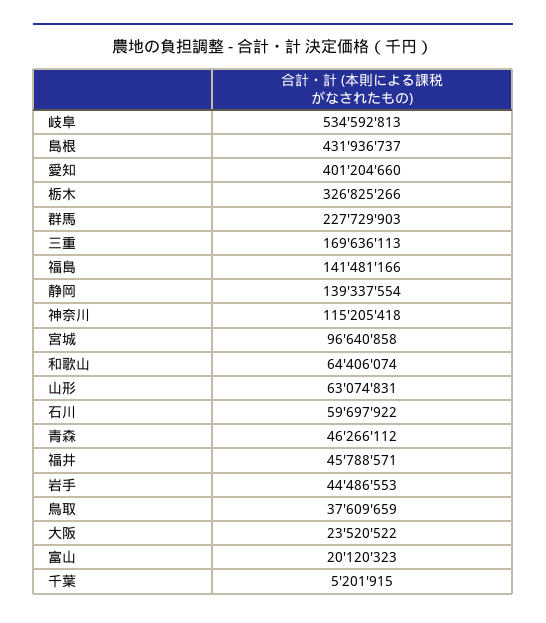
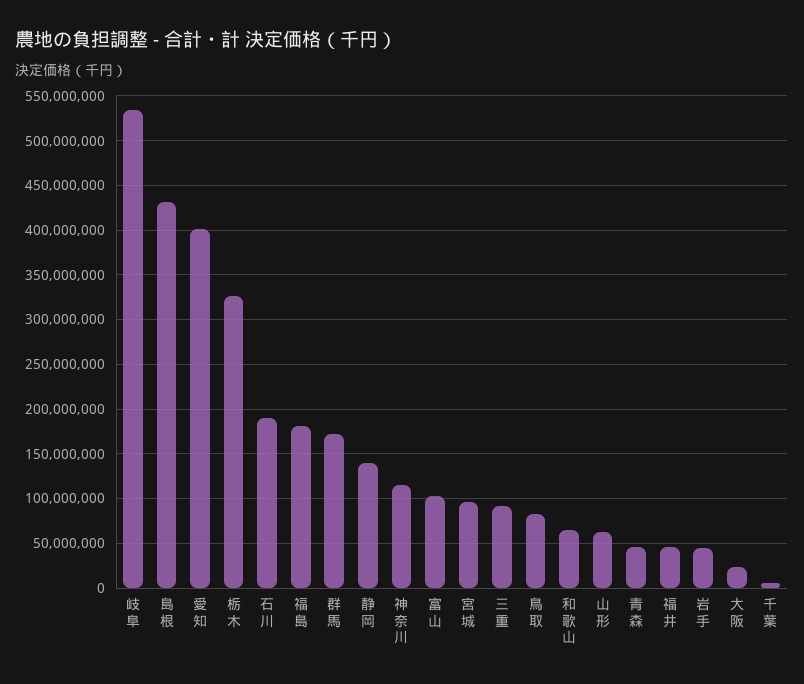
  {
    "岐阜": 534592813,
    "島根": 431936737,
    "愛知": 401204660,
    "栃木": 326825266,
-   "群馬": 227729903,
+   "群馬": 170000000,
-   "三重": 169636113,
+   "三重": 90000000,
-   "福島": 141481166,
+   "福島": 180000000,
    "静岡": 139337554,
    "神奈川": 115205418,
    "宮城": 96640858,
    "和歌山": 64406074,
    "山形": 63074831,
-   "石川": 59697922,
+   "石川": 190000000,
    "青森": 46266112,
    "福井": 45788571,
    "岩手": 44486553,
-   "鳥取": 37609659,
+   "鳥取": 80000000,
    "大阪": 23520522,
-   "富山": 20120323,
+   "富山": 100000000,
    "千葉": 5201915
  }

